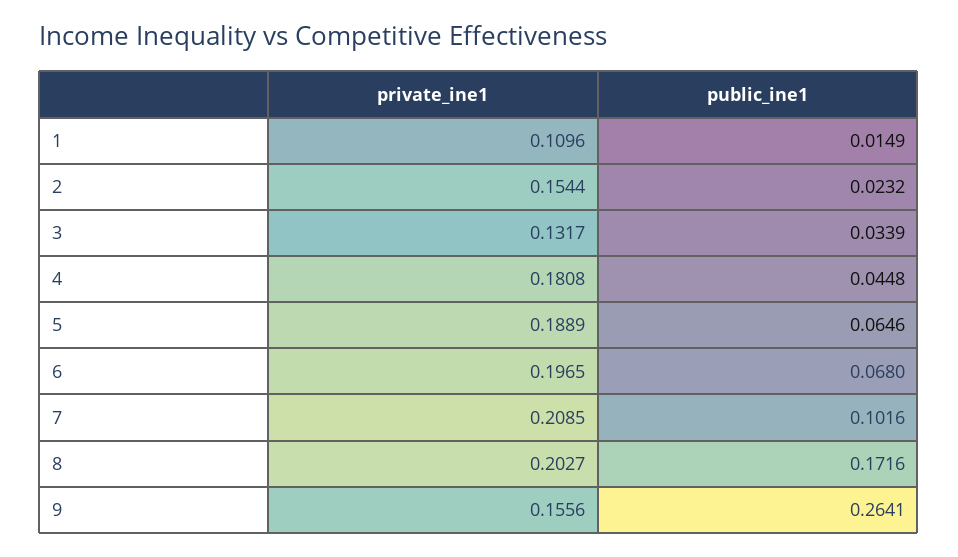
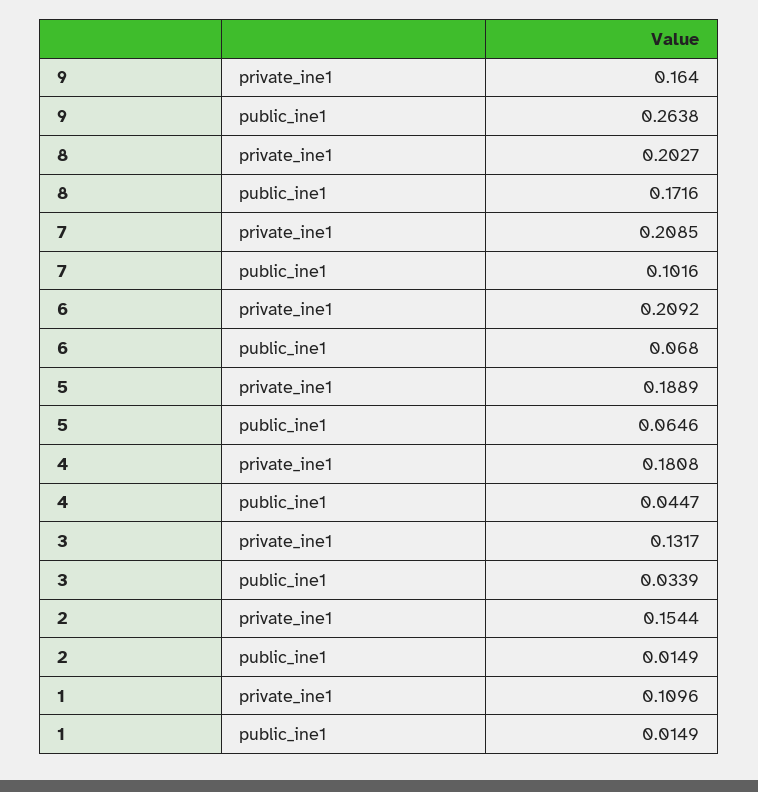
  {
    "private_ine1": {
      "1": 0.1096,
      "2": 0.1544,
      "3": 0.1317,
      "4": 0.1808,
      "5": 0.1889,
-     "6": 0.1965,
+     "6": 0.2092,
      "7": 0.2085,
      "8": 0.2027,
-     "9": 0.1556
+     "9": 0.164
    },
    "public_ine1": {
      "1": 0.0149,
-     "2": 0.0232,
+     "2": 0.0149,
      "3": 0.0339,
-     "4": 0.0448,
+     "4": 0.0447,
      "5": 0.0646,
      "6": 0.068,
      "7": 0.1016,
      "8": 0.1716,
-     "9": 0.2641
+     "9": 0.2638
    }
  }

